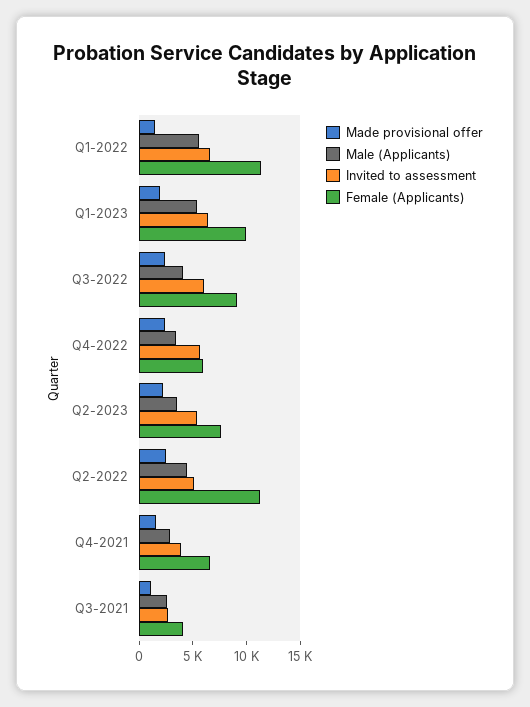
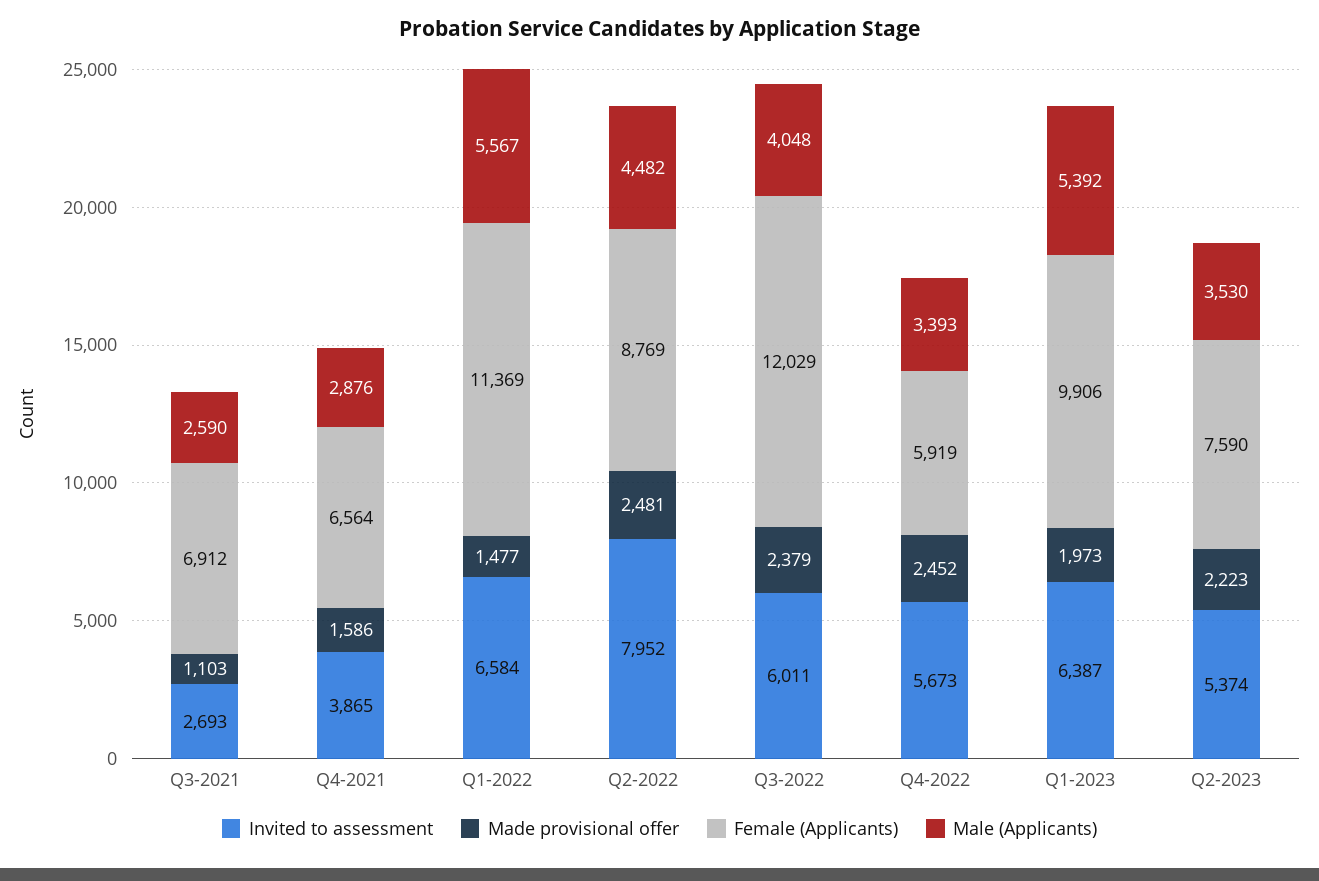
  {
    "Made provisional offer": {
      "Q1-2022": 1477,
      "Q1-2023": 1973,
      "Q3-2022": 2379,
      "Q4-2022": 2452,
      "Q2-2023": 2223,
      "Q2-2022": 2481,
      "Q4-2021": 1586,
      "Q3-2021": 1103
    },
    "Male (Applicants)": {
      "Q1-2022": 5567,
      "Q1-2023": 5392,
      "Q3-2022": 4048,
      "Q4-2022": 3393,
      "Q2-2023": 3530,
      "Q2-2022": 4482,
      "Q4-2021": 2876,
      "Q3-2021": 2590
    },
    "Invited to assessment": {
      "Q1-2022": 6584,
      "Q1-2023": 6387,
      "Q3-2022": 6011,
      "Q4-2022": 5673,
      "Q2-2023": 5374,
-     "Q2-2022": 5000,
+     "Q2-2022": 7952,
      "Q4-2021": 3865,
      "Q3-2021": 2693
    },
    "Female (Applicants)": {
      "Q1-2022": 11369,
      "Q1-2023": 9906,
-     "Q3-2022": 9000,
+     "Q3-2022": 12029,
      "Q4-2022": 5919,
      "Q2-2023": 7590,
-     "Q2-2022": 11000,
+     "Q2-2022": 8769,
      "Q4-2021": 6564,
-     "Q3-2021": 4000
+     "Q3-2021": 6912
    }
  }

